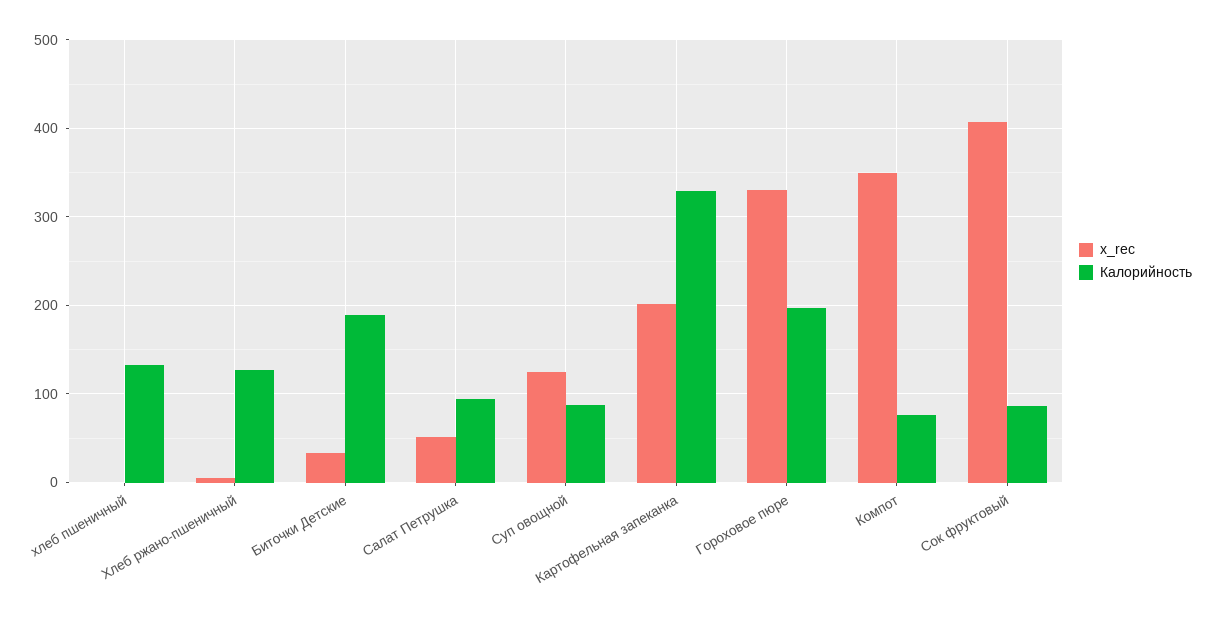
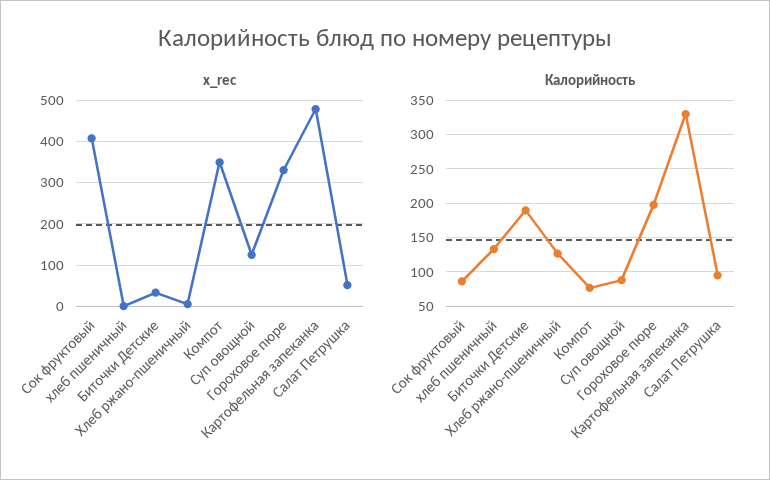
  {
    "x_rec": {
      "хлеб пшеничный": 0,
      "Хлеб ржано-пшеничный": 10,
      "Биточки Детские": 30,
      "Салат Петрушка": 50,
      "Суп овощной": 120,
-     "Картофельная запеканка": 200,
+     "Картофельная запеканка": 480,
      "Гороховое пюре": 330,
      "Компот": 350,
      "Сок фруктовый": 410
    },
    "Калорийность": {
      "хлеб пшеничный": 130,
      "Хлеб ржано-пшеничный": 130,
      "Биточки Детские": 190,
      "Салат Петрушка": 90,
      "Суп овощной": 90,
      "Картофельная запеканка": 330,
      "Гороховое пюре": 200,
      "Компот": 80,
      "Сок фруктовый": 90
    }
  }

